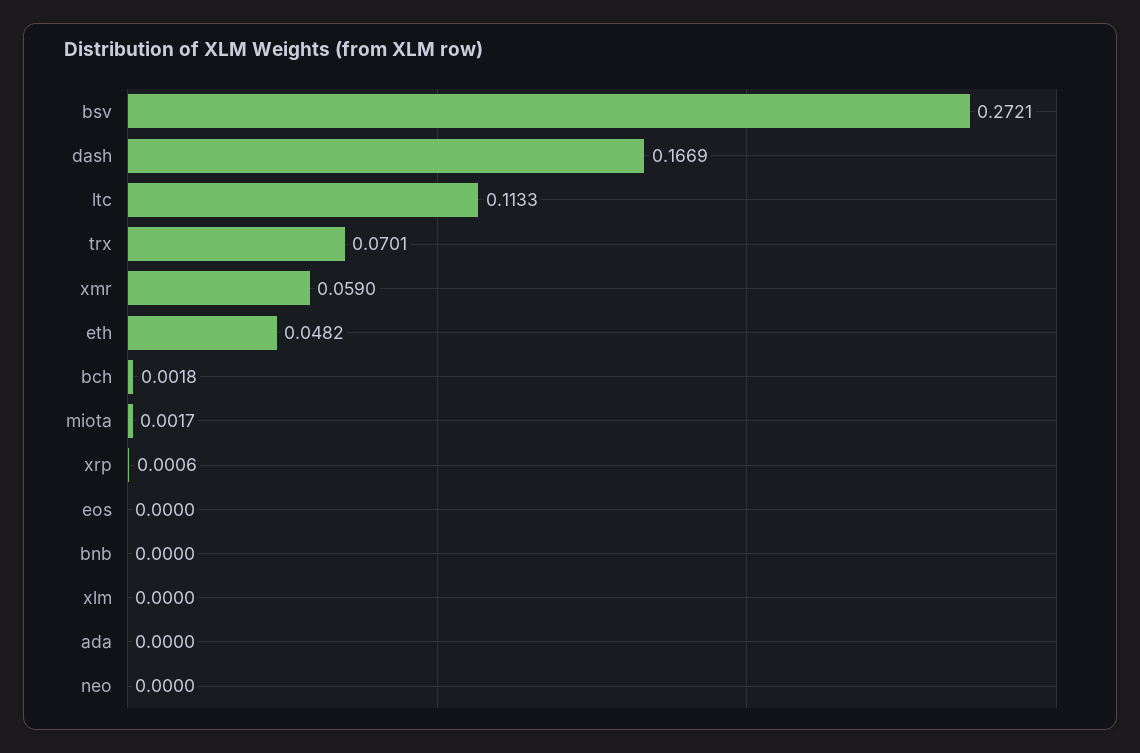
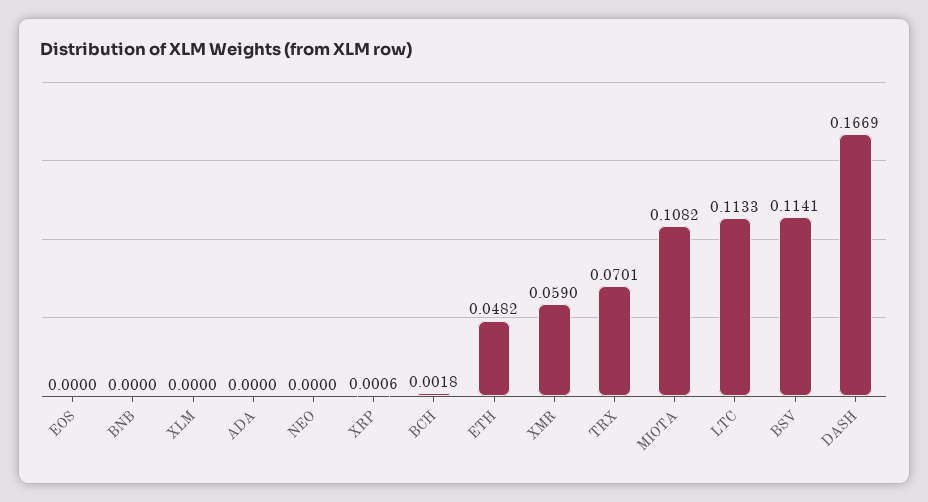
  {
-   "bsv": 0.2721,
+   "bsv": 0.1141,
    "dash": 0.1669,
    "ltc": 0.1133,
    "trx": 0.0701,
    "xmr": 0.059,
    "eth": 0.0482,
    "bch": 0.0018,
-   "miota": 0.0017,
+   "miota": 0.1082,
    "xrp": 0.0006,
    "eos": 0,
    "bnb": 0,
    "xlm": 0,
    "ada": 0,
    "neo": 0
  }

